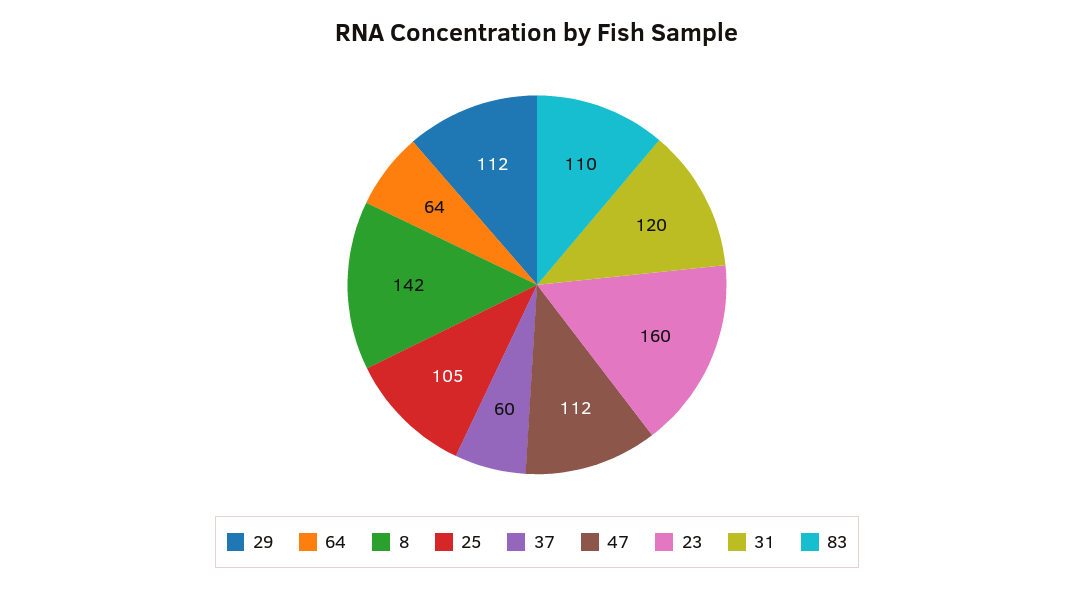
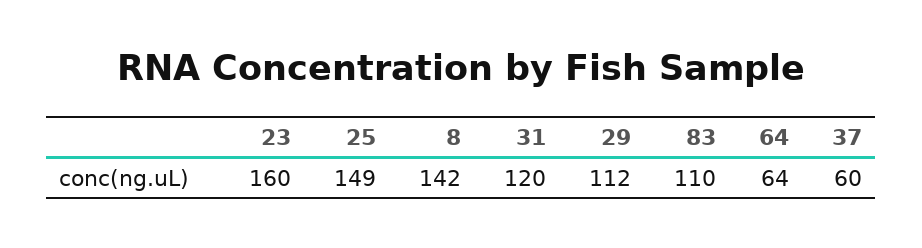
  {
    "29": 112,
    "64": 64,
    "8": 142,
-   "25": 105,
+   "25": 149,
    "37": 60,
-   "47": 112,
    "23": 160,
    "31": 120,
    "83": 110
  }

